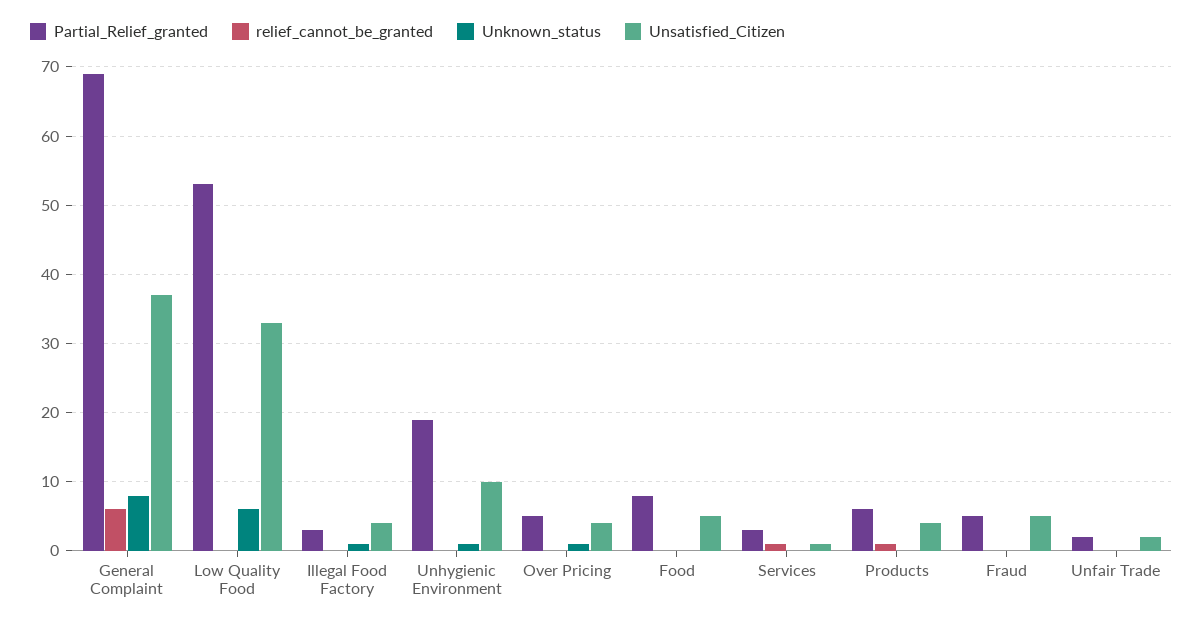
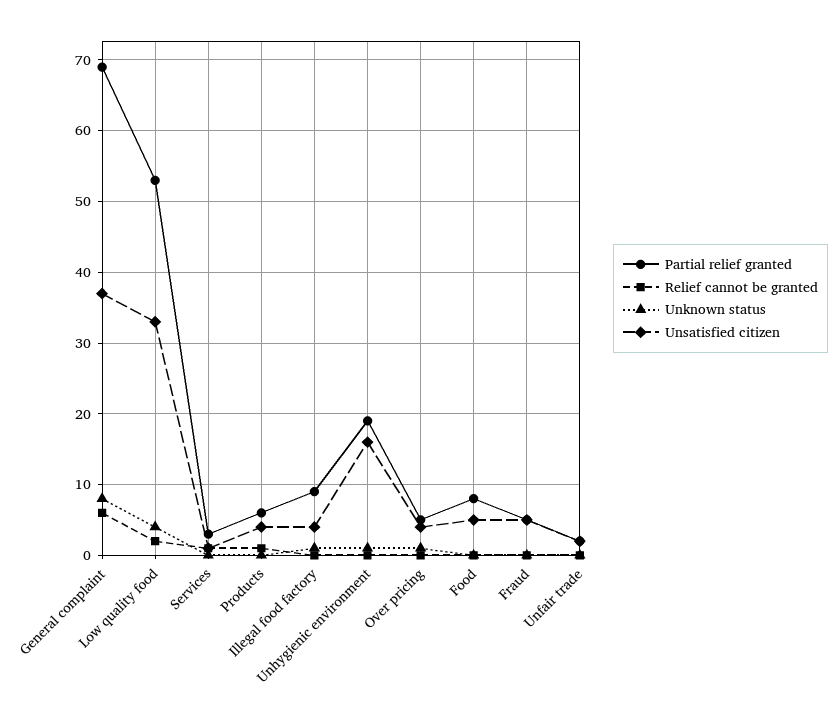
  {
    "Partial_Relief_granted": {
      "General Complaint": 69,
      "Low Quality Food": 53,
-     "Illegal Food Factory": 3,
+     "Illegal Food Factory": 9,
      "Unhygienic Environment": 19,
      "Over Pricing": 5,
      "Food": 8,
      "Services": 3,
      "Products": 6,
      "Fraud": 5,
      "Unfair Trade": 2
    },
    "relief_cannot_be_granted": {
      "General Complaint": 6,
-     "Low Quality Food": 0,
+     "Low Quality Food": 2,
      "Illegal Food Factory": 0,
      "Unhygienic Environment": 0,
      "Over Pricing": 0,
      "Food": 0,
      "Services": 1,
      "Products": 1,
      "Fraud": 0,
      "Unfair Trade": 0
    },
    "Unknown_status": {
      "General Complaint": 8,
-     "Low Quality Food": 6,
+     "Low Quality Food": 4,
      "Illegal Food Factory": 1,
      "Unhygienic Environment": 1,
      "Over Pricing": 1,
      "Food": 0,
      "Services": 0,
      "Products": 0,
      "Fraud": 0,
      "Unfair Trade": 0
    },
    "Unsatisfied_Citizen": {
      "General Complaint": 37,
      "Low Quality Food": 33,
      "Illegal Food Factory": 4,
-     "Unhygienic Environment": 10,
+     "Unhygienic Environment": 16,
      "Over Pricing": 4,
      "Food": 5,
      "Services": 1,
      "Products": 4,
      "Fraud": 5,
      "Unfair Trade": 2
    }
  }

